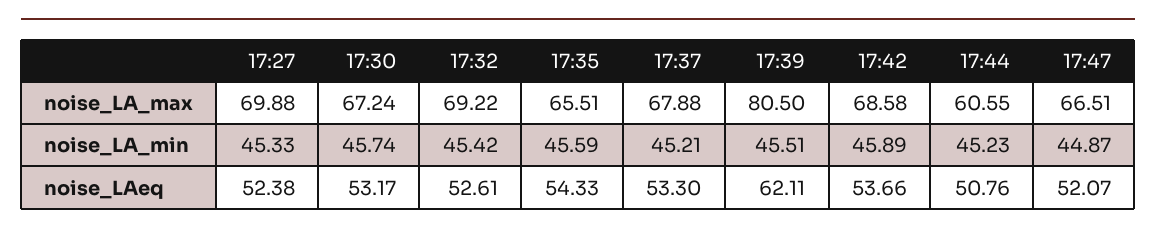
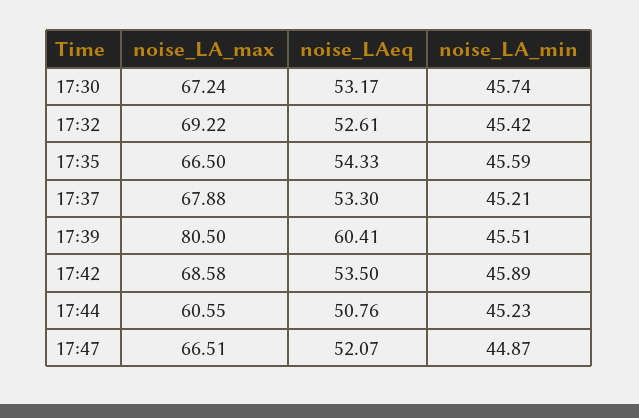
  {
-   "17:27": {
-     "noise_LA_max": 69.88,
-     "noise_LA_min": 45.33,
-     "noise_LAeq": 52.38
-   },
    "17:30": {
      "noise_LA_max": 67.24,
      "noise_LA_min": 45.74,
      "noise_LAeq": 53.17
    },
    "17:32": {
      "noise_LA_max": 69.22,
      "noise_LA_min": 45.42,
      "noise_LAeq": 52.61
    },
    "17:35": {
-     "noise_LA_max": 65.51,
+     "noise_LA_max": 66.5,
      "noise_LA_min": 45.59,
      "noise_LAeq": 54.33
    },
    "17:37": {
      "noise_LA_max": 67.88,
      "noise_LA_min": 45.21,
      "noise_LAeq": 53.3
    },
    "17:39": {
      "noise_LA_max": 80.5,
      "noise_LA_min": 45.51,
-     "noise_LAeq": 62.11
+     "noise_LAeq": 60.41
    },
    "17:42": {
      "noise_LA_max": 68.58,
      "noise_LA_min": 45.89,
-     "noise_LAeq": 53.66
+     "noise_LAeq": 53.5
    },
    "17:44": {
      "noise_LA_max": 60.55,
      "noise_LA_min": 45.23,
      "noise_LAeq": 50.76
    },
    "17:47": {
      "noise_LA_max": 66.51,
      "noise_LA_min": 44.87,
      "noise_LAeq": 52.07
    }
  }

